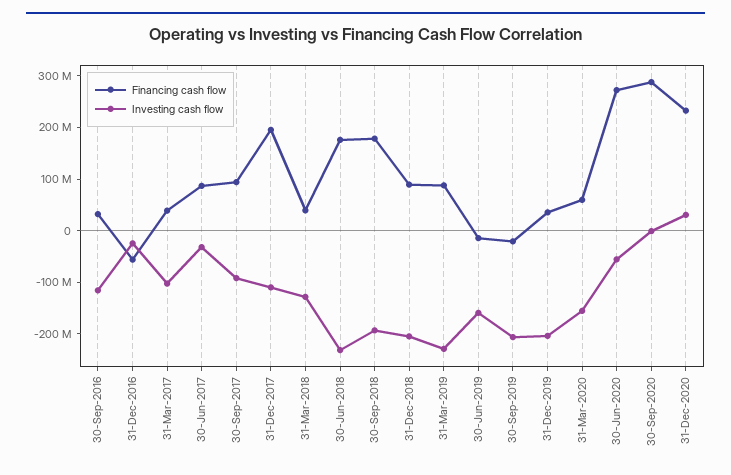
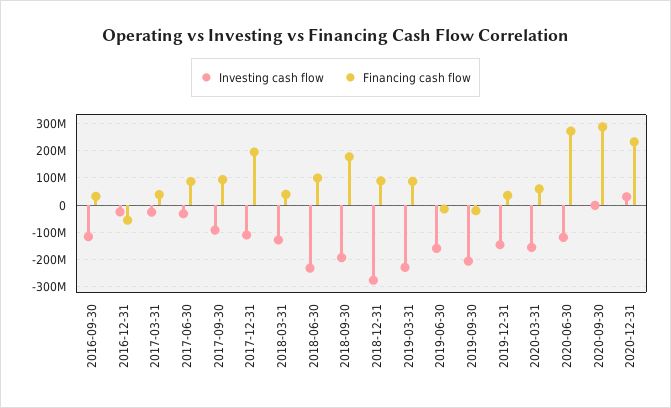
  {
    "Financing cash flow": {
      "30-Sep-2016": 40000000,
      "31-Dec-2016": -60000000,
      "31-Mar-2017": 40000000,
      "30-Jun-2017": 80000000,
      "30-Sep-2017": 100000000,
      "31-Dec-2017": 200000000,
      "31-Mar-2018": 40000000,
-     "30-Jun-2018": 180000000,
+     "30-Jun-2018": 100000000,
      "30-Sep-2018": 180000000,
      "31-Dec-2018": 80000000,
      "31-Mar-2019": 80000000,
      "30-Jun-2019": -20000000,
      "30-Sep-2019": -20000000,
      "31-Dec-2019": 40000000,
      "31-Mar-2020": 60000000,
      "30-Jun-2020": 280000000,
      "30-Sep-2020": 280000000,
      "31-Dec-2020": 240000000
    },
    "Investing cash flow": {
      "30-Sep-2016": -120000000,
      "31-Dec-2016": -20000000,
-     "31-Mar-2017": -100000000,
+     "31-Mar-2017": -25000000,
      "30-Jun-2017": -40000000,
      "30-Sep-2017": -100000000,
      "31-Dec-2017": -100000000,
      "31-Mar-2018": -120000000,
      "30-Jun-2018": -240000000,
      "30-Sep-2018": -200000000,
-     "31-Dec-2018": -200000000,
+     "31-Dec-2018": -275000000,
      "31-Mar-2019": -220000000,
      "30-Jun-2019": -160000000,
      "30-Sep-2019": -200000000,
-     "31-Dec-2019": -200000000,
+     "31-Dec-2019": -150000000,
      "31-Mar-2020": -160000000,
-     "30-Jun-2020": -60000000,
+     "30-Jun-2020": -125000000,
      "30-Sep-2020": 0,
      "31-Dec-2020": 40000000
    }
  }

